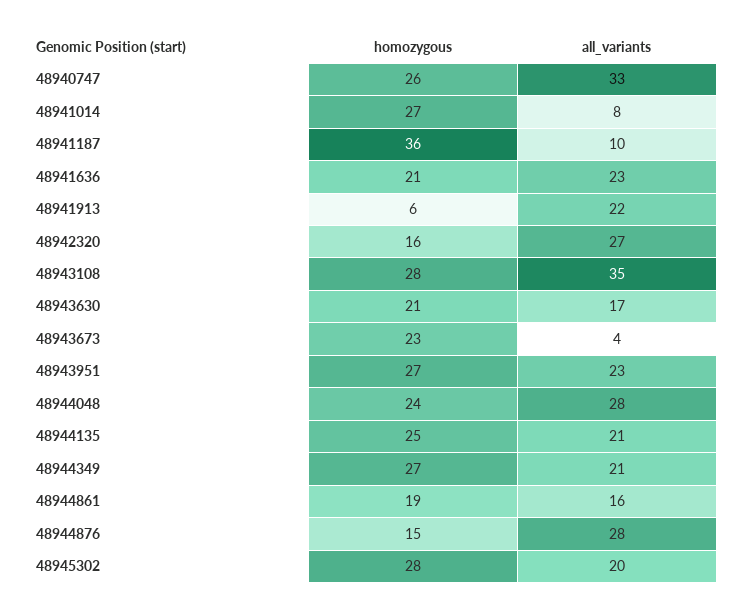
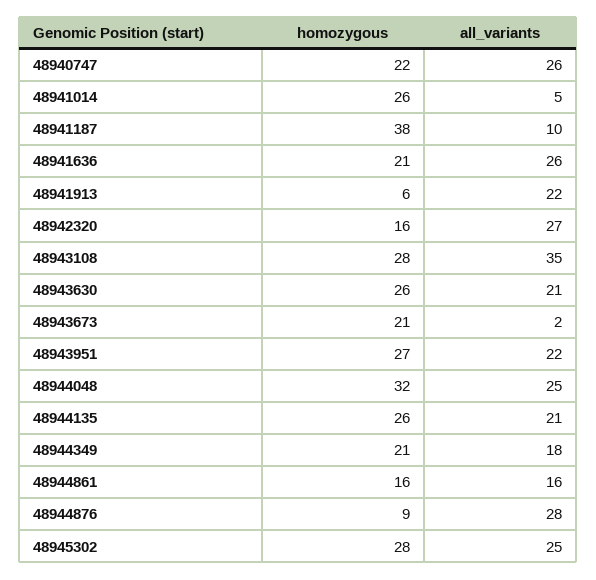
  {
    "homozygous": {
-     "48940747": 26,
+     "48940747": 22,
-     "48941014": 27,
+     "48941014": 26,
-     "48941187": 36,
+     "48941187": 38,
      "48941636": 21,
      "48941913": 6,
      "48942320": 16,
      "48943108": 28,
-     "48943630": 21,
+     "48943630": 26,
-     "48943673": 23,
+     "48943673": 21,
      "48943951": 27,
-     "48944048": 24,
+     "48944048": 32,
-     "48944135": 25,
+     "48944135": 26,
-     "48944349": 27,
+     "48944349": 21,
-     "48944861": 19,
+     "48944861": 16,
-     "48944876": 15,
+     "48944876": 9,
      "48945302": 28
    },
    "all_variants": {
-     "48940747": 33,
+     "48940747": 26,
-     "48941014": 8,
+     "48941014": 5,
      "48941187": 10,
-     "48941636": 23,
+     "48941636": 26,
      "48941913": 22,
      "48942320": 27,
      "48943108": 35,
-     "48943630": 17,
+     "48943630": 21,
-     "48943673": 4,
+     "48943673": 2,
-     "48943951": 23,
+     "48943951": 22,
-     "48944048": 28,
+     "48944048": 25,
      "48944135": 21,
-     "48944349": 21,
+     "48944349": 18,
      "48944861": 16,
      "48944876": 28,
-     "48945302": 20
+     "48945302": 25
    }
  }

